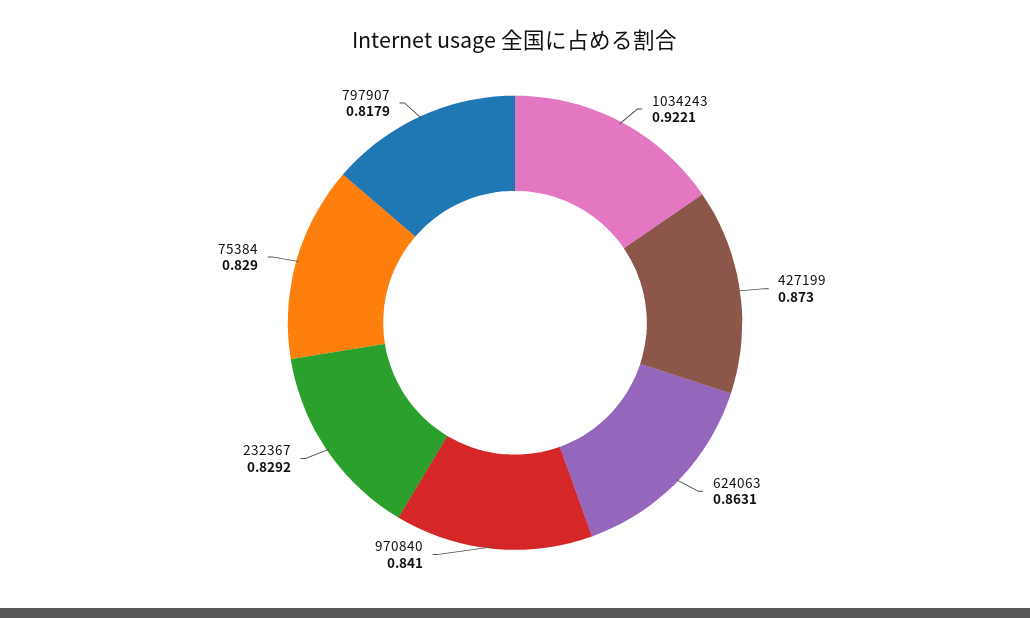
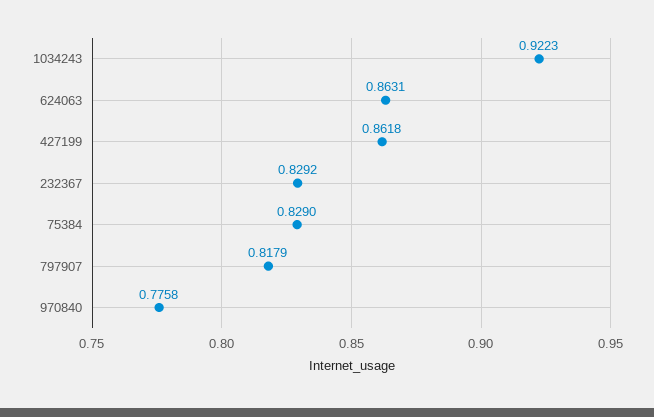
  {
-   "1034243": 0.9221,
+   "1034243": 0.9223,
-   "427199": 0.873,
+   "427199": 0.8618,
    "624063": 0.8631,
-   "970840": 0.841,
+   "970840": 0.7758,
    "232367": 0.8292,
    "75384": 0.829,
    "797907": 0.8179
  }

